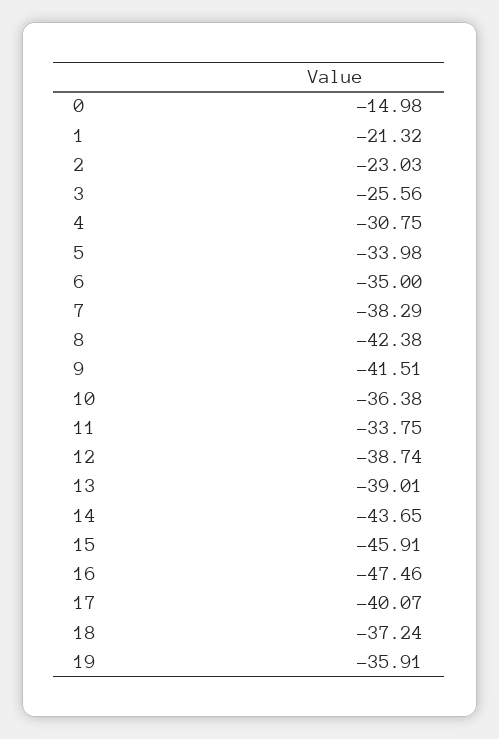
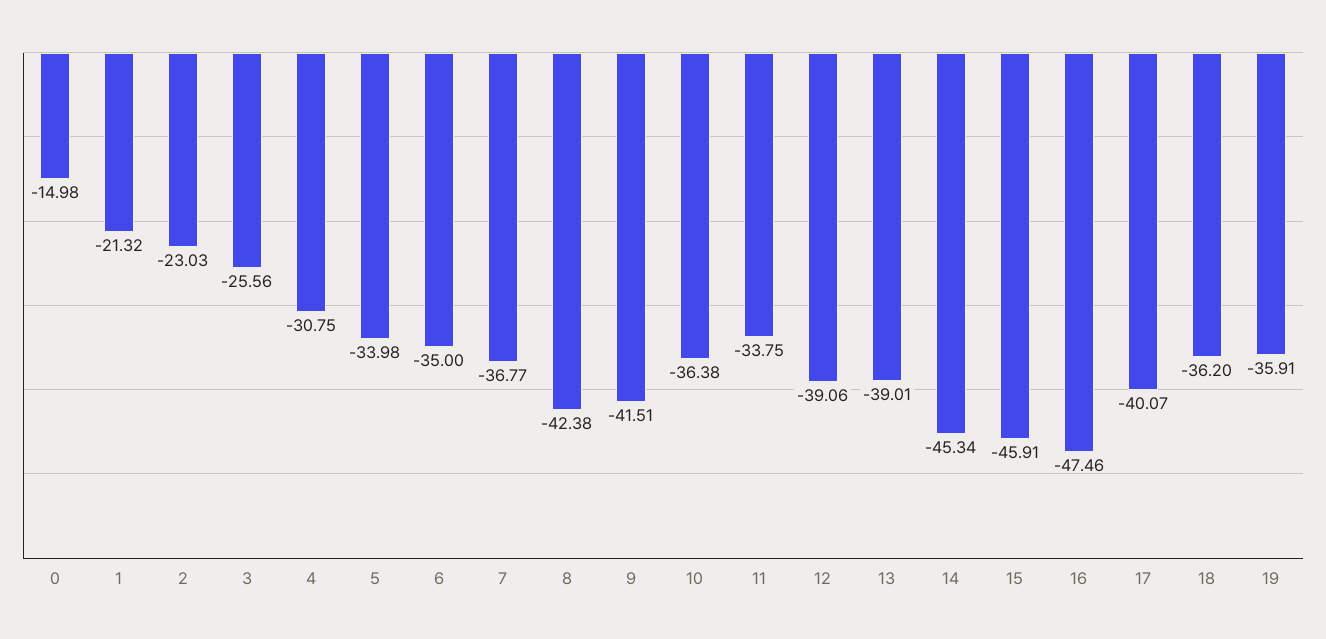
  {
    "0": -14.98,
    "1": -21.32,
    "2": -23.03,
    "3": -25.56,
    "4": -30.75,
    "5": -33.98,
    "6": -35,
-   "7": -38.29,
+   "7": -36.77,
    "8": -42.38,
    "9": -41.51,
    "10": -36.38,
    "11": -33.75,
-   "12": -38.74,
+   "12": -39.06,
    "13": -39.01,
-   "14": -43.65,
+   "14": -45.34,
    "15": -45.91,
    "16": -47.46,
    "17": -40.07,
-   "18": -37.24,
+   "18": -36.2,
    "19": -35.91
  }

